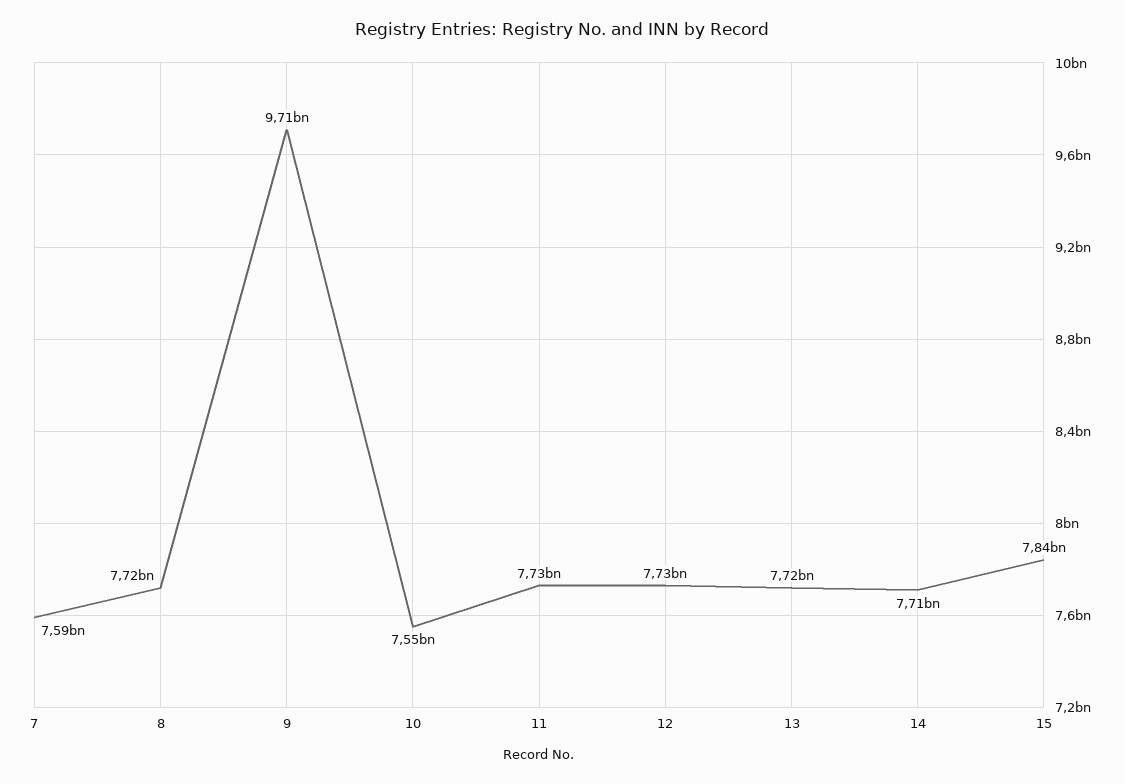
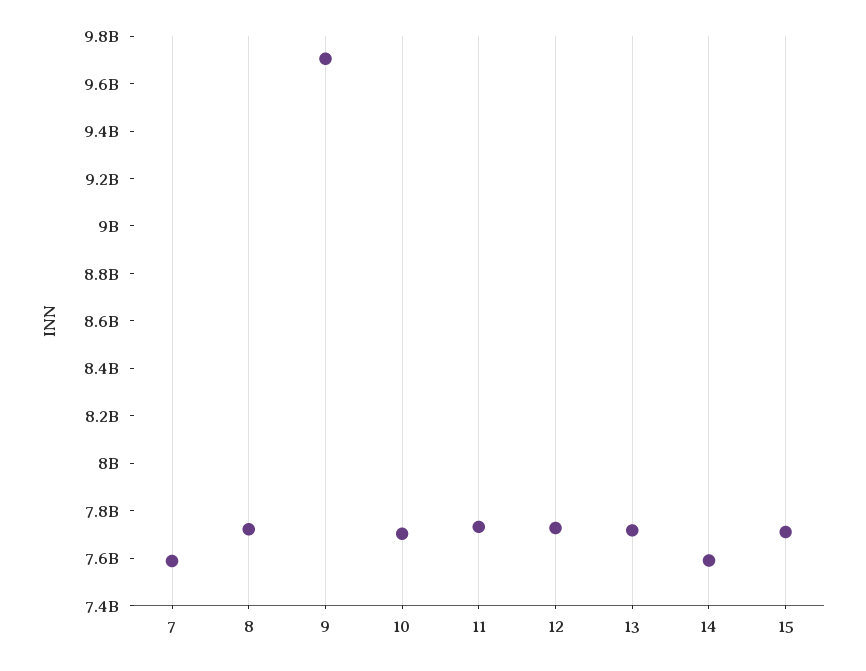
  {
    "7": 7590000000,
    "8": 7720000000,
    "9": 9710000000,
-   "10": 7550000000,
+   "10": 7700000000,
    "11": 7730000000,
    "12": 7730000000,
    "13": 7720000000,
-   "14": 7710000000,
+   "14": 7600000000,
-   "15": 7840000000
+   "15": 7700000000
  }

